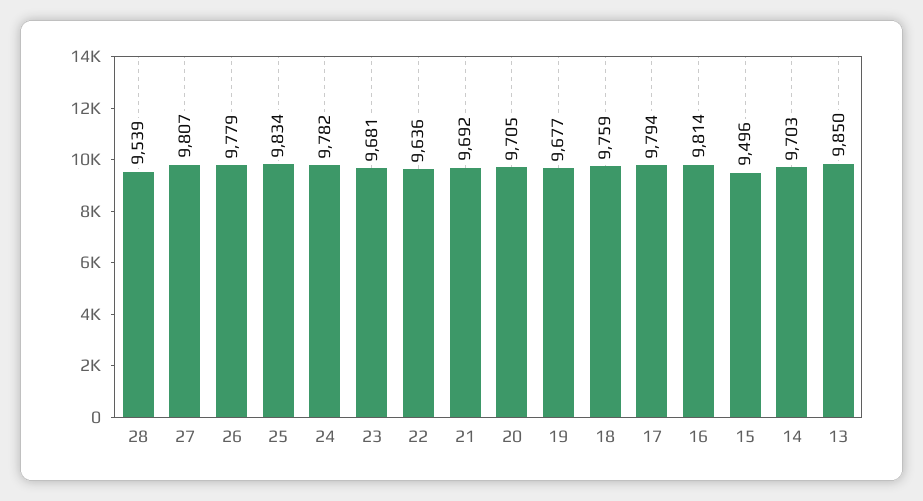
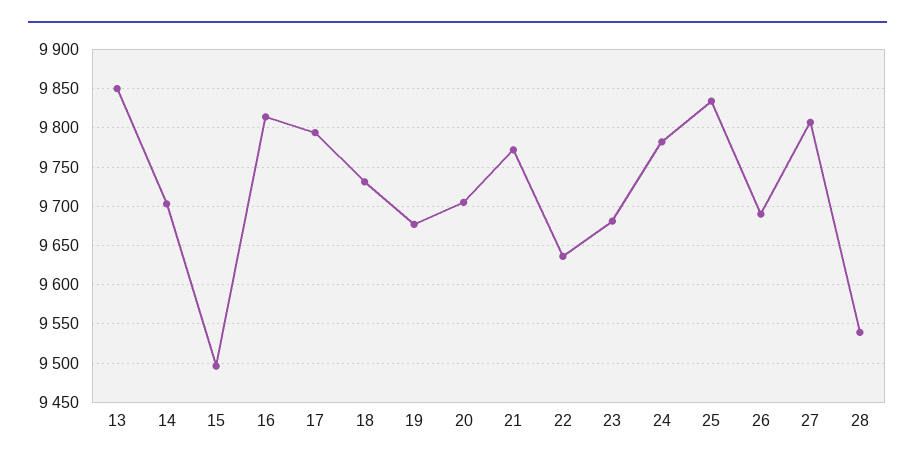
  {
    "28": 9539,
    "27": 9807,
-   "26": 9779,
+   "26": 9690,
    "25": 9834,
    "24": 9782,
    "23": 9681,
    "22": 9636,
-   "21": 9692,
+   "21": 9770,
    "20": 9705,
    "19": 9677,
-   "18": 9759,
+   "18": 9730,
    "17": 9794,
    "16": 9814,
    "15": 9496,
    "14": 9703,
    "13": 9850
  }

